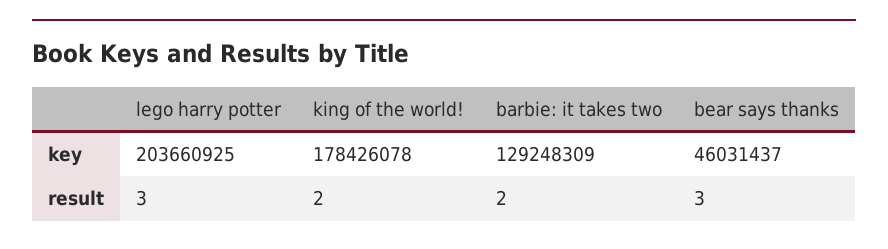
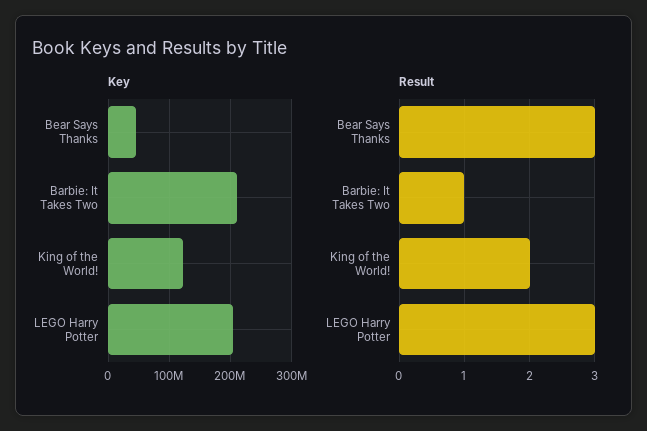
  {
    "key": {
      "lego harry potter": 203660925,
-     "king of the world!": 178426078,
+     "king of the world!": 120000000,
-     "barbie: it takes two": 129248309,
+     "barbie: it takes two": 210000000,
      "bear says thanks": 46031437
    },
    "result": {
      "lego harry potter": 3,
      "king of the world!": 2,
-     "barbie: it takes two": 2,
+     "barbie: it takes two": 1,
      "bear says thanks": 3
    }
  }

